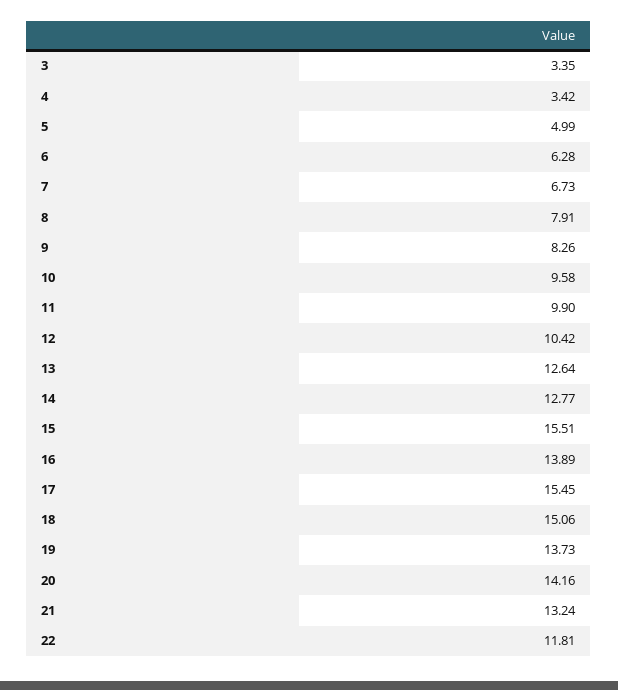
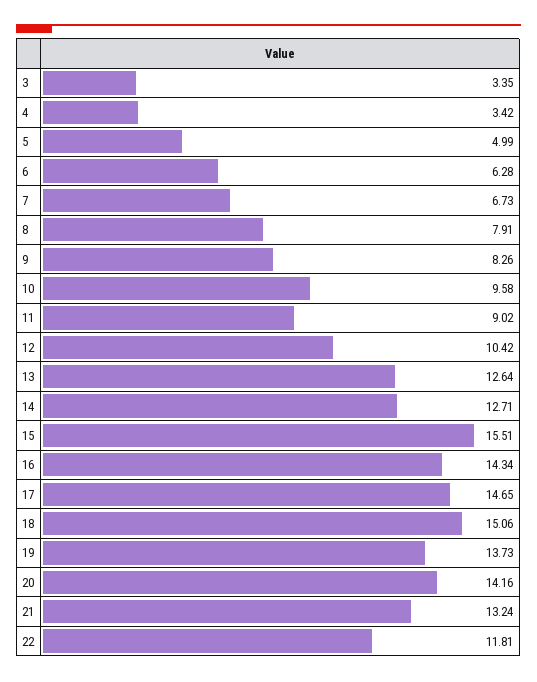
  {
    "3": 3.35,
    "4": 3.42,
    "5": 4.99,
    "6": 6.28,
    "7": 6.73,
    "8": 7.91,
    "9": 8.26,
    "10": 9.58,
-   "11": 9.9,
+   "11": 9.02,
    "12": 10.42,
    "13": 12.64,
-   "14": 12.77,
+   "14": 12.71,
    "15": 15.51,
-   "16": 13.89,
+   "16": 14.34,
-   "17": 15.45,
+   "17": 14.65,
    "18": 15.06,
    "19": 13.73,
    "20": 14.16,
    "21": 13.24,
    "22": 11.81
  }

